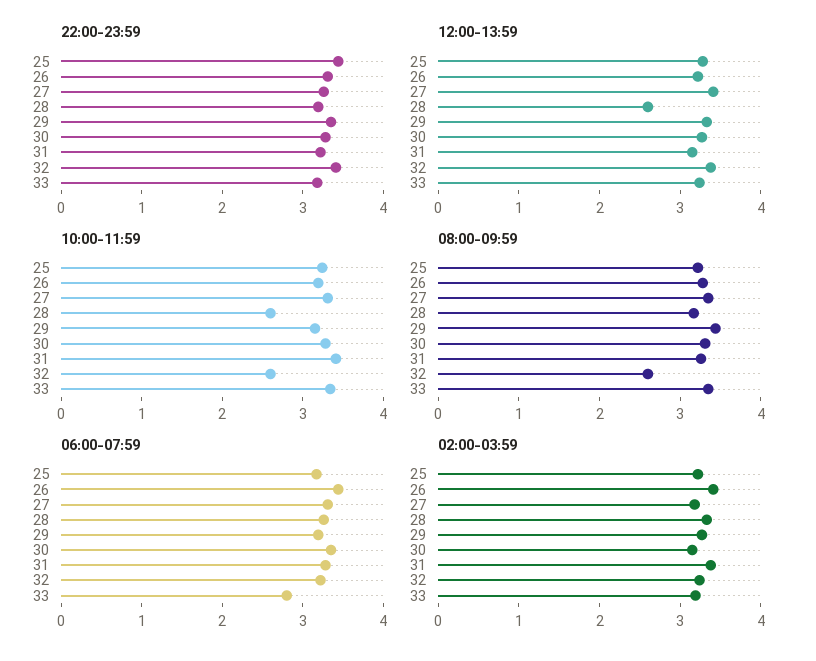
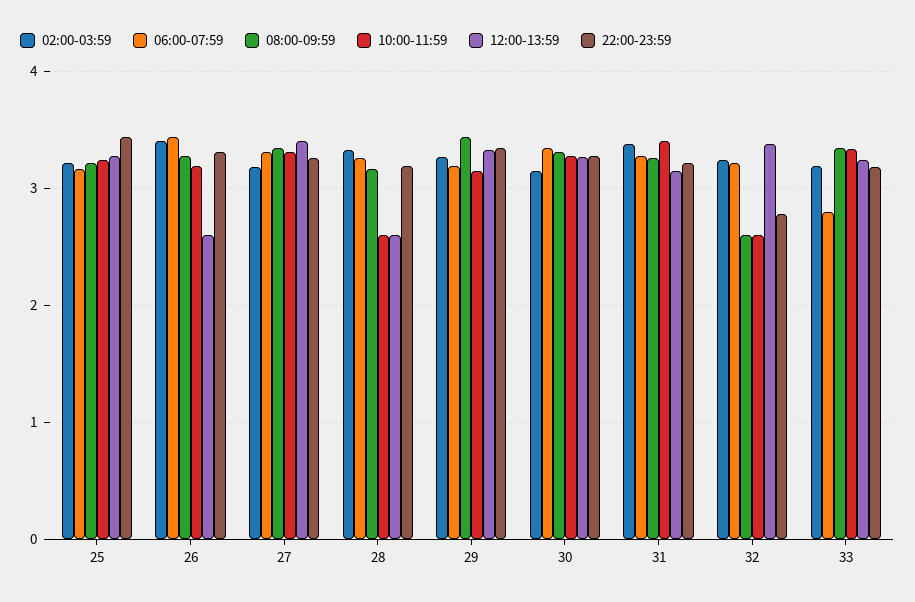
  {
    "22:00-23:59": {
      "25": 3.4,
      "26": 3.3,
      "27": 3.3,
      "28": 3.2,
      "29": 3.4,
      "30": 3.3,
      "31": 3.2,
-     "32": 3.4,
+     "32": 2.8,
      "33": 3.2
    },
    "12:00-13:59": {
      "25": 3.3,
-     "26": 3.2,
+     "26": 2.6,
      "27": 3.4,
      "28": 2.6,
      "29": 3.3,
      "30": 3.3,
      "31": 3.2,
      "32": 3.4,
      "33": 3.2
    },
    "10:00-11:59": {
      "25": 3.2,
      "26": 3.2,
      "27": 3.3,
      "28": 2.6,
      "29": 3.2,
      "30": 3.3,
      "31": 3.4,
      "32": 2.6,
      "33": 3.3
    },
    "08:00-09:59": {
      "25": 3.2,
      "26": 3.3,
      "27": 3.4,
      "28": 3.2,
      "29": 3.4,
      "30": 3.3,
      "31": 3.3,
      "32": 2.6,
      "33": 3.4
    },
    "06:00-07:59": {
      "25": 3.2,
      "26": 3.4,
      "27": 3.3,
      "28": 3.3,
      "29": 3.2,
      "30": 3.4,
      "31": 3.3,
      "32": 3.2,
      "33": 2.8
    },
    "02:00-03:59": {
      "25": 3.2,
      "26": 3.4,
      "27": 3.2,
      "28": 3.3,
      "29": 3.3,
      "30": 3.2,
      "31": 3.4,
      "32": 3.2,
      "33": 3.2
    }
  }

